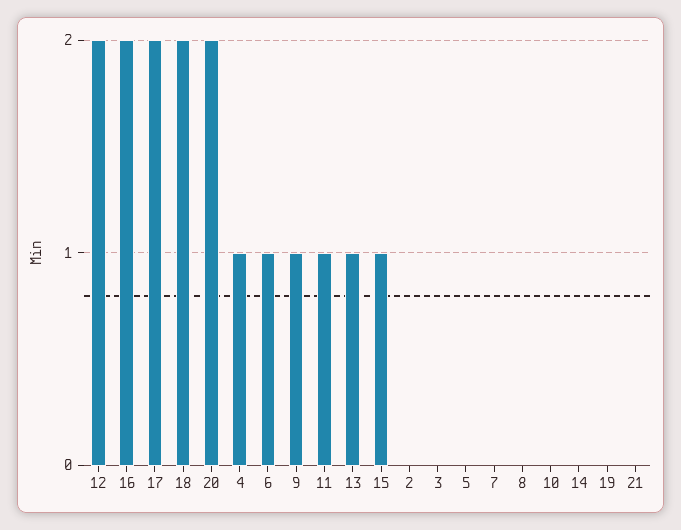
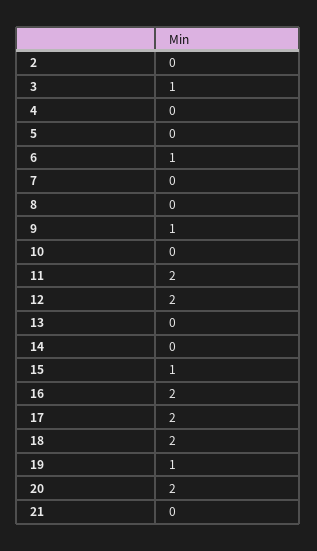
  {
    "12": 2,
    "16": 2,
    "17": 2,
    "18": 2,
    "20": 2,
-   "4": 1,
+   "4": 0,
    "6": 1,
    "9": 1,
-   "11": 1,
+   "11": 2,
-   "13": 1,
+   "13": 0,
    "15": 1,
    "2": 0,
-   "3": 0,
+   "3": 1,
    "5": 0,
    "7": 0,
    "8": 0,
    "10": 0,
    "14": 0,
-   "19": 0,
+   "19": 1,
    "21": 0
  }

